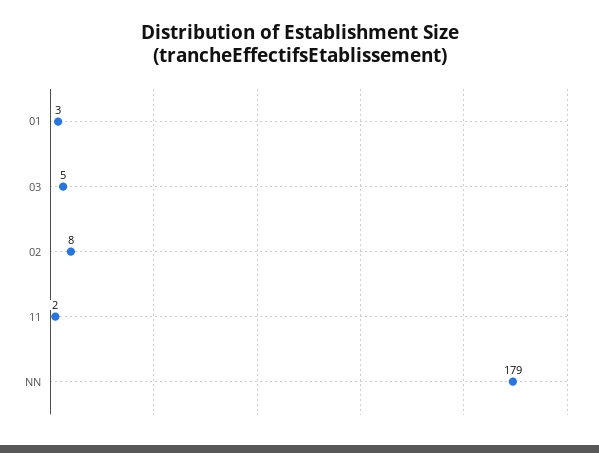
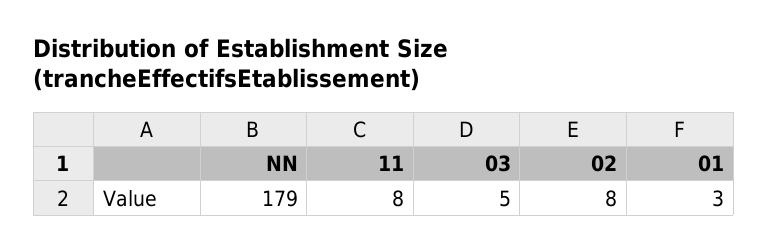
  {
    "01": 3,
    "03": 5,
    "02": 8,
-   "11": 2,
+   "11": 8,
    "NN": 179
  }

